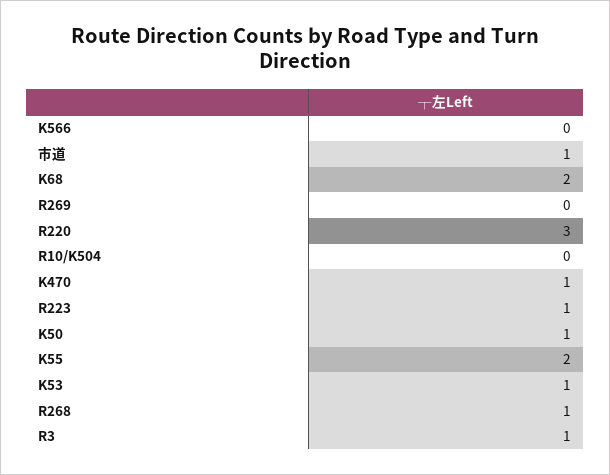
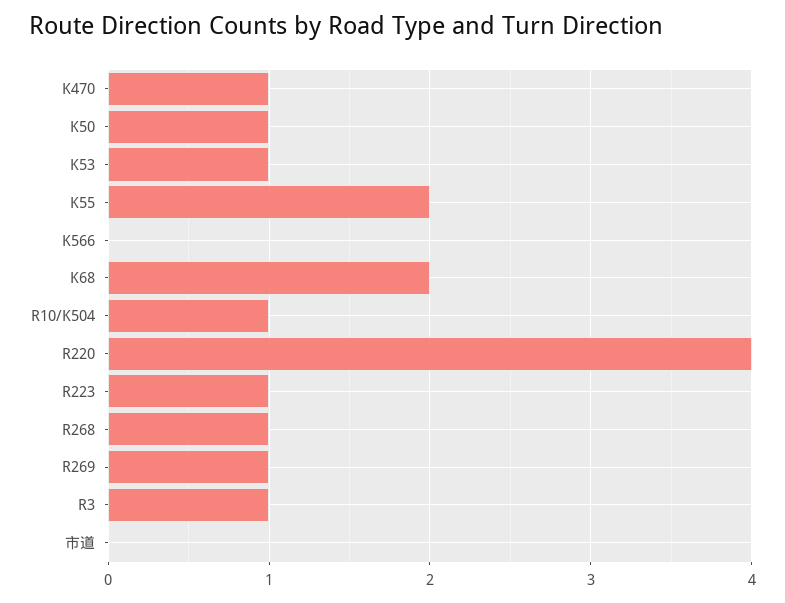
  {
    "K566": 0,
-   "市道": 1,
+   "市道": 0,
    "K68": 2,
-   "R269": 0,
+   "R269": 1,
-   "R220": 3,
+   "R220": 4,
-   "R10/K504": 0,
+   "R10/K504": 1,
    "K470": 1,
    "R223": 1,
    "K50": 1,
    "K55": 2,
    "K53": 1,
    "R268": 1,
    "R3": 1
  }

